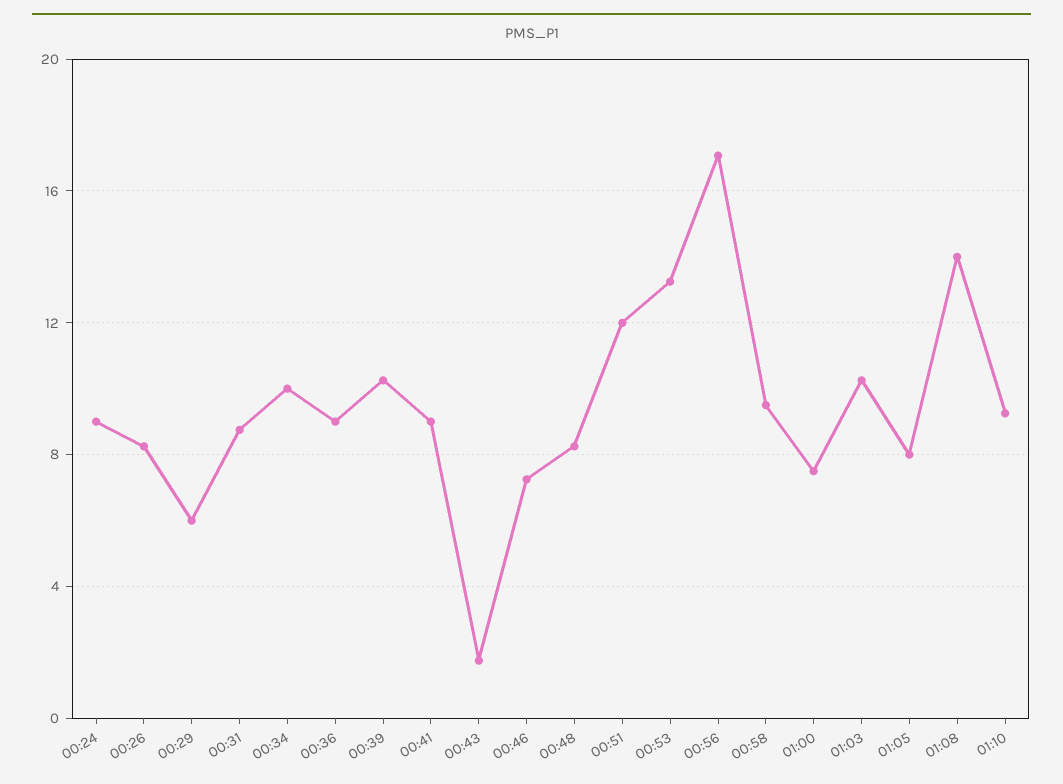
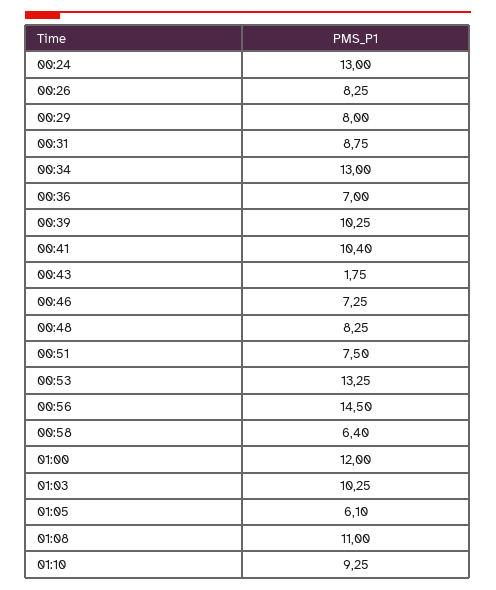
  {
-   "00:24": 9,
+   "00:24": 13,
    "00:26": 8.25,
-   "00:29": 6,
+   "00:29": 8,
    "00:31": 8.75,
-   "00:34": 10,
+   "00:34": 13,
-   "00:36": 9,
+   "00:36": 7,
    "00:39": 10.25,
-   "00:41": 9,
+   "00:41": 10.4,
    "00:43": 1.75,
    "00:46": 7.25,
    "00:48": 8.25,
-   "00:51": 12,
+   "00:51": 7.5,
    "00:53": 13.25,
-   "00:56": 17,
+   "00:56": 14.5,
-   "00:58": 9.5,
+   "00:58": 6.4,
-   "01:00": 7.5,
+   "01:00": 12,
    "01:03": 10.25,
-   "01:05": 8,
+   "01:05": 6.1,
-   "01:08": 14,
+   "01:08": 11,
    "01:10": 9.25
  }

